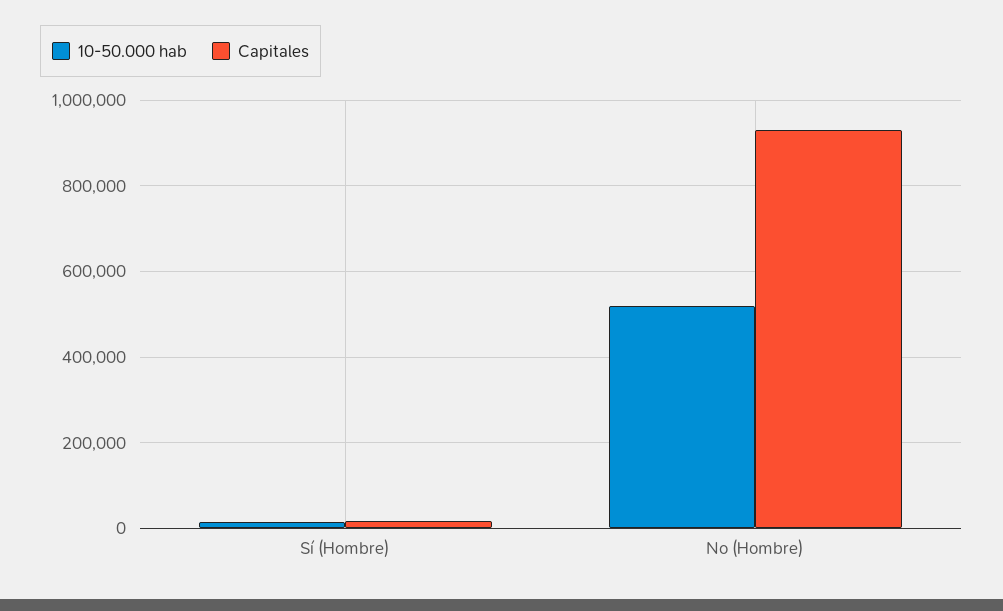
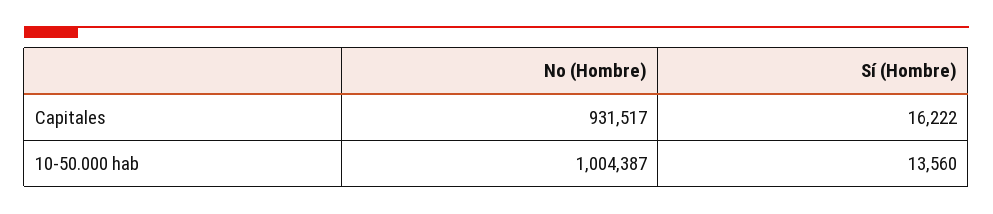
  {
    "10-50.000 hab": {
      "Sí (Hombre)": 13560,
-     "No (Hombre)": 520000
+     "No (Hombre)": 1004387
    },
    "Capitales": {
      "Sí (Hombre)": 16222,
      "No (Hombre)": 931517
    }
  }

